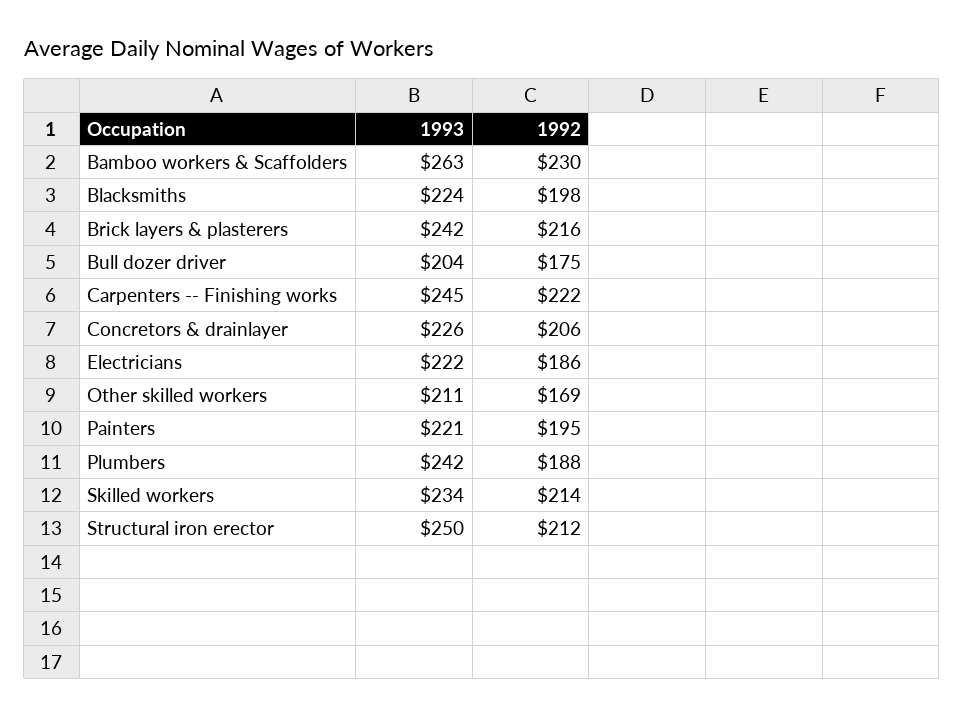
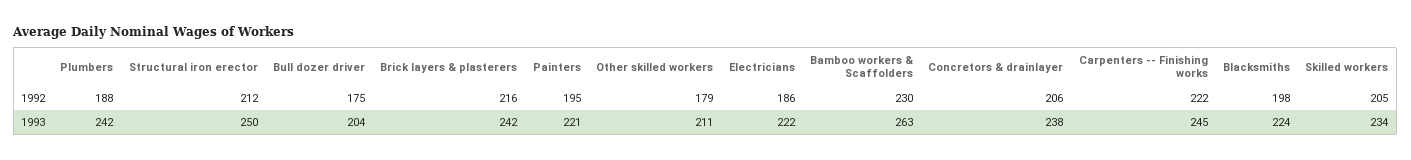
  {
    "1993": {
      "Bamboo workers & Scaffolders": 263,
      "Blacksmiths": 224,
      "Brick layers & plasterers": 242,
      "Bull dozer driver": 204,
      "Carpenters -- Finishing works": 245,
-     "Concretors & drainlayer": 226,
+     "Concretors & drainlayer": 238,
      "Electricians": 222,
      "Other skilled workers": 211,
      "Painters": 221,
      "Plumbers": 242,
      "Skilled workers": 234,
      "Structural iron erector": 250
    },
    "1992": {
      "Bamboo workers & Scaffolders": 230,
      "Blacksmiths": 198,
      "Brick layers & plasterers": 216,
      "Bull dozer driver": 175,
      "Carpenters -- Finishing works": 222,
      "Concretors & drainlayer": 206,
      "Electricians": 186,
-     "Other skilled workers": 169,
+     "Other skilled workers": 179,
      "Painters": 195,
      "Plumbers": 188,
-     "Skilled workers": 214,
+     "Skilled workers": 205,
      "Structural iron erector": 212
    }
  }

